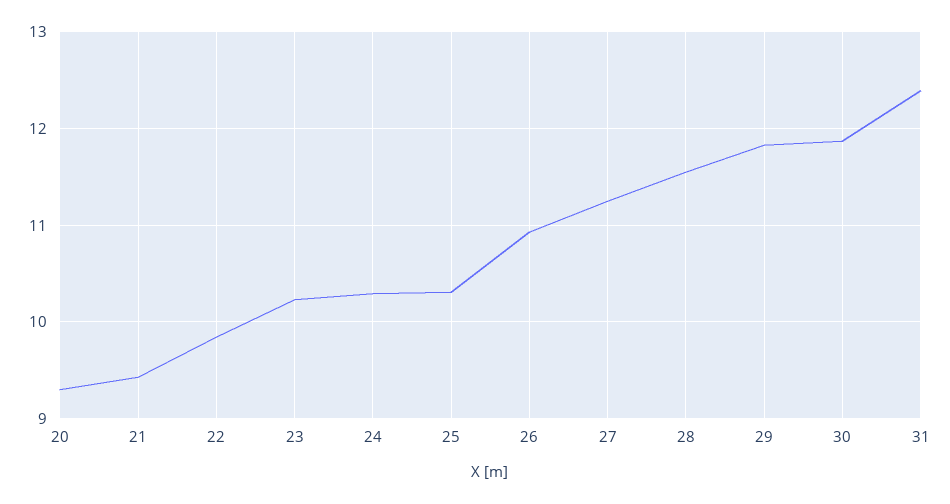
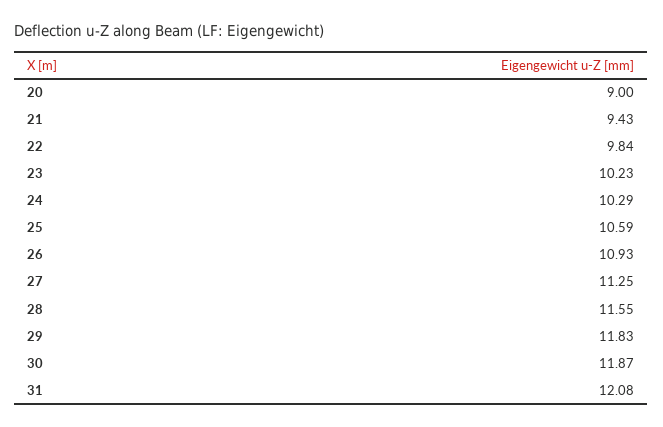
  {
-   "20": 9.3,
+   "20": 9,
    "21": 9.43,
    "22": 9.84,
    "23": 10.23,
    "24": 10.29,
-   "25": 10.3,
+   "25": 10.59,
    "26": 10.93,
    "27": 11.25,
    "28": 11.55,
    "29": 11.83,
    "30": 11.87,
-   "31": 12.4
+   "31": 12.08
  }

